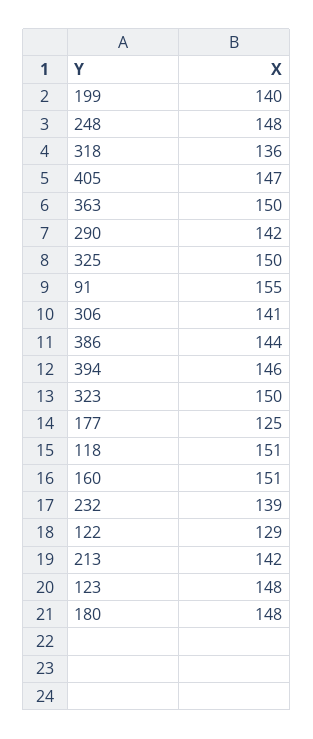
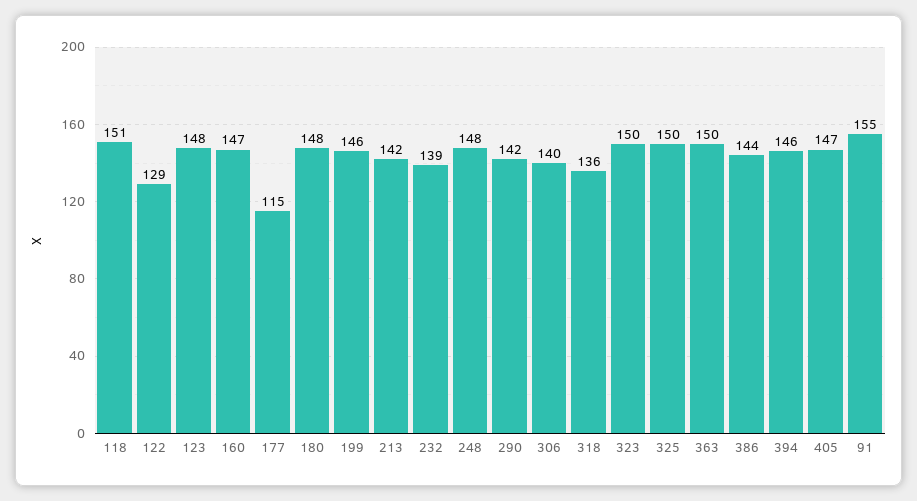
  {
-   "199": 140,
+   "199": 146,
    "248": 148,
    "318": 136,
    "405": 147,
    "363": 150,
    "290": 142,
    "325": 150,
    "91": 155,
-   "306": 141,
+   "306": 140,
    "386": 144,
    "394": 146,
    "323": 150,
-   "177": 125,
+   "177": 115,
    "118": 151,
-   "160": 151,
+   "160": 147,
    "232": 139,
    "122": 129,
    "213": 142,
    "123": 148,
    "180": 148
  }

